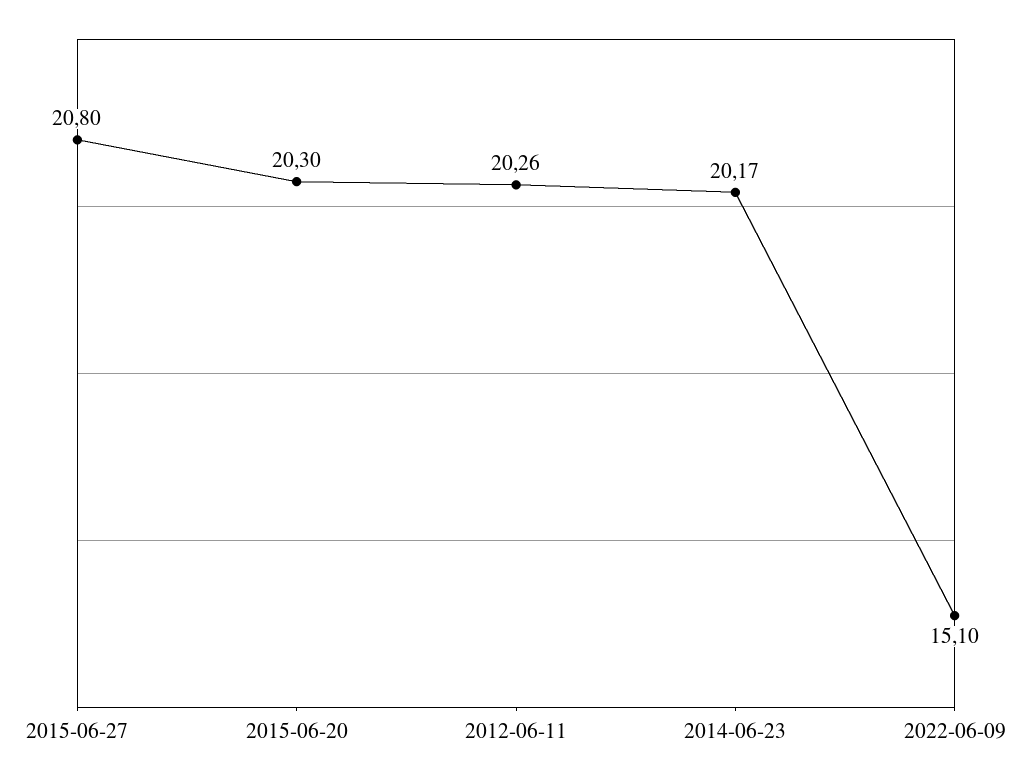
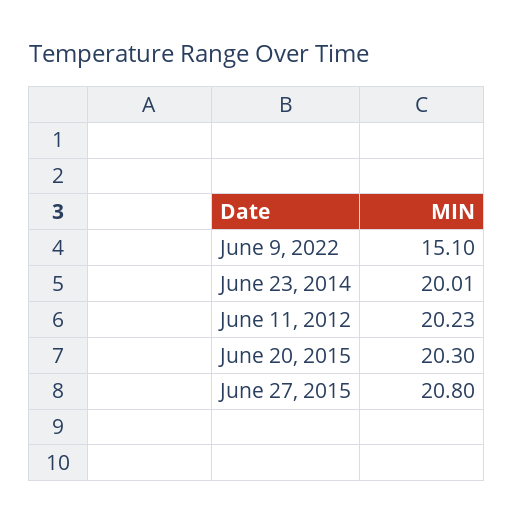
  {
    "2015-06-27": 20.8,
    "2015-06-20": 20.3,
-   "2012-06-11": 20.26,
+   "2012-06-11": 20.23,
-   "2014-06-23": 20.17,
+   "2014-06-23": 20.01,
    "2022-06-09": 15.1
  }

